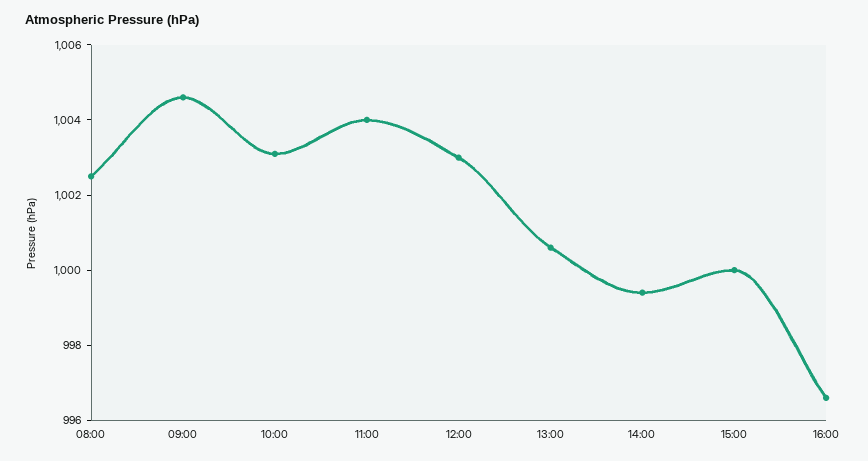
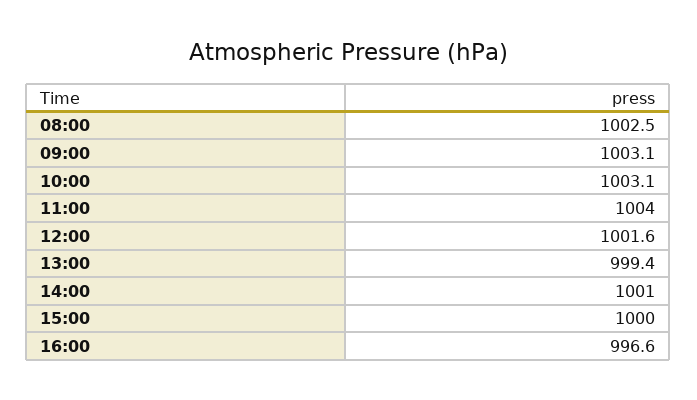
  {
    "08:00": 1002.5,
-   "09:00": 1004.5,
+   "09:00": 1003.1,
    "10:00": 1003.1,
    "11:00": 1004,
-   "12:00": 1003,
+   "12:00": 1001.6,
-   "13:00": 1000.5,
+   "13:00": 999.4,
-   "14:00": 999.5,
+   "14:00": 1001,
    "15:00": 1000,
    "16:00": 996.6
  }

